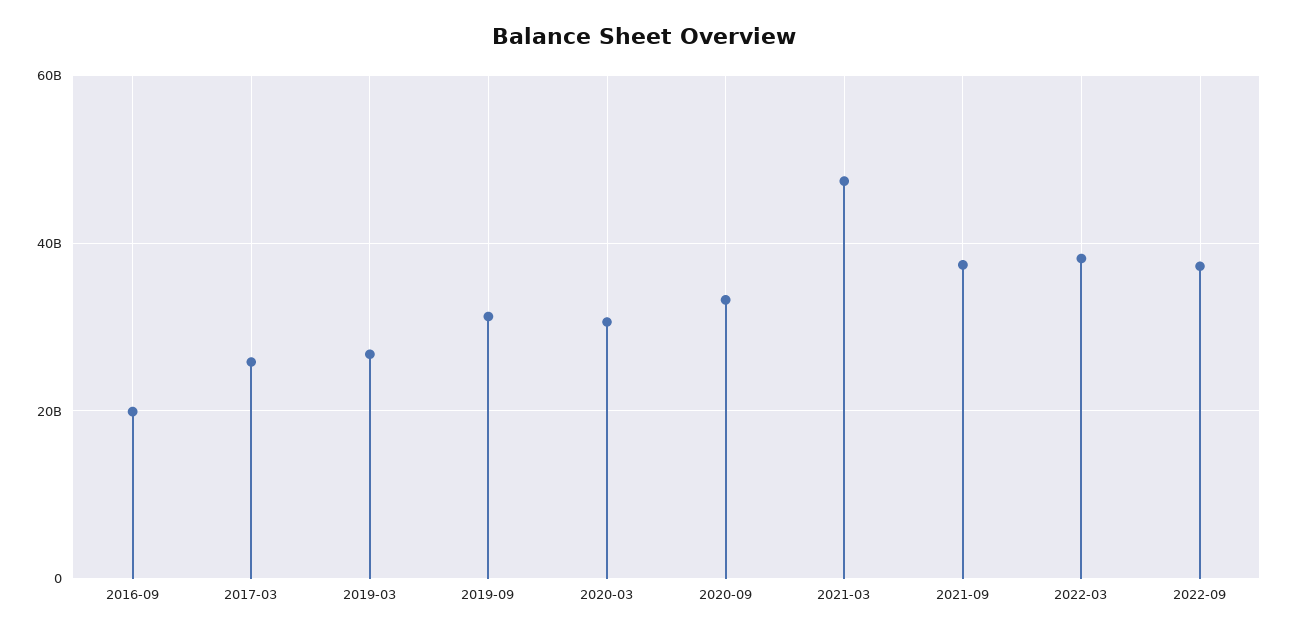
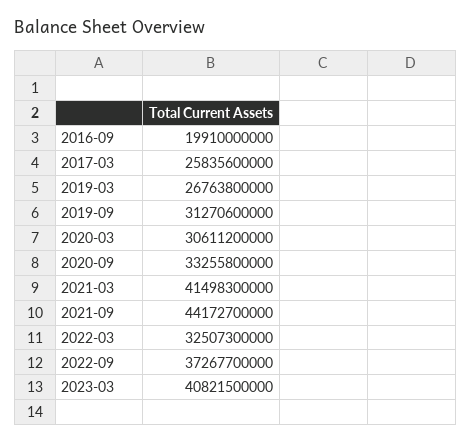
  {
    "2016-09": 19910000000,
    "2017-03": 25835600000,
    "2019-03": 26763800000,
    "2019-09": 31270600000,
    "2020-03": 30611200000,
    "2020-09": 33255800000,
-   "2021-03": 48000000000,
+   "2021-03": 41498300000,
-   "2021-09": 38000000000,
+   "2021-09": 44172700000,
-   "2022-03": 38000000000,
+   "2022-03": 32507300000,
-   "2022-09": 37267700000
+   "2022-09": 37267700000,
+   "2023-03": 40821500000
  }

